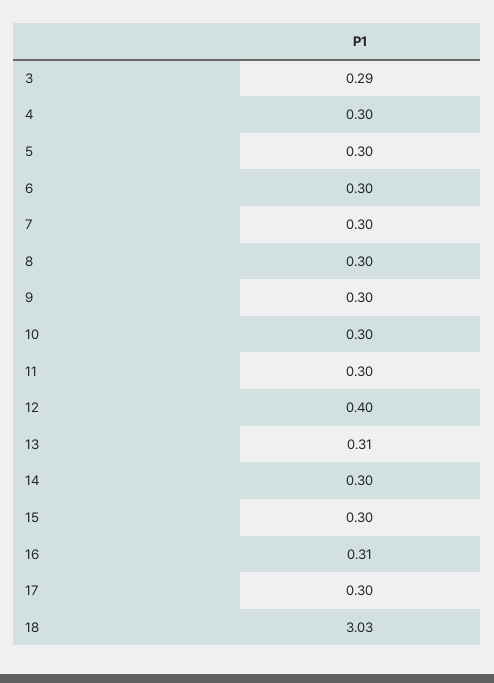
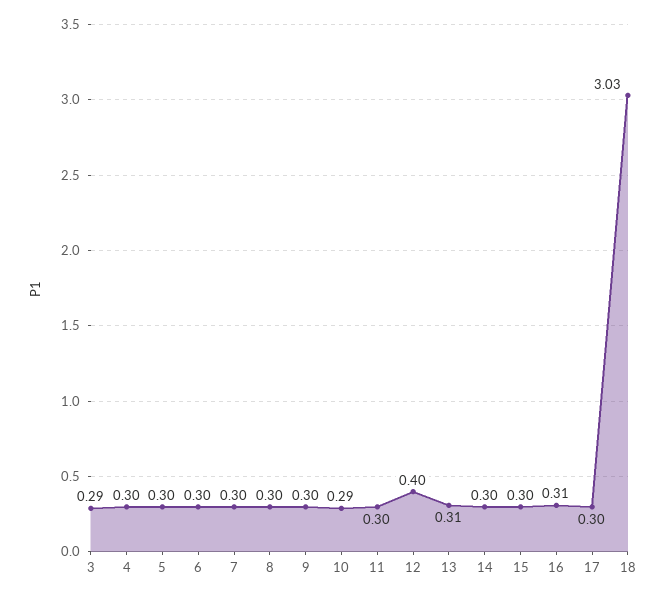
  {
    "3": 0.29,
    "4": 0.3,
    "5": 0.3,
    "6": 0.3,
    "7": 0.3,
    "8": 0.3,
    "9": 0.3,
-   "10": 0.3,
+   "10": 0.29,
    "11": 0.3,
    "12": 0.4,
    "13": 0.31,
    "14": 0.3,
    "15": 0.3,
    "16": 0.31,
    "17": 0.3,
    "18": 3.03
  }

